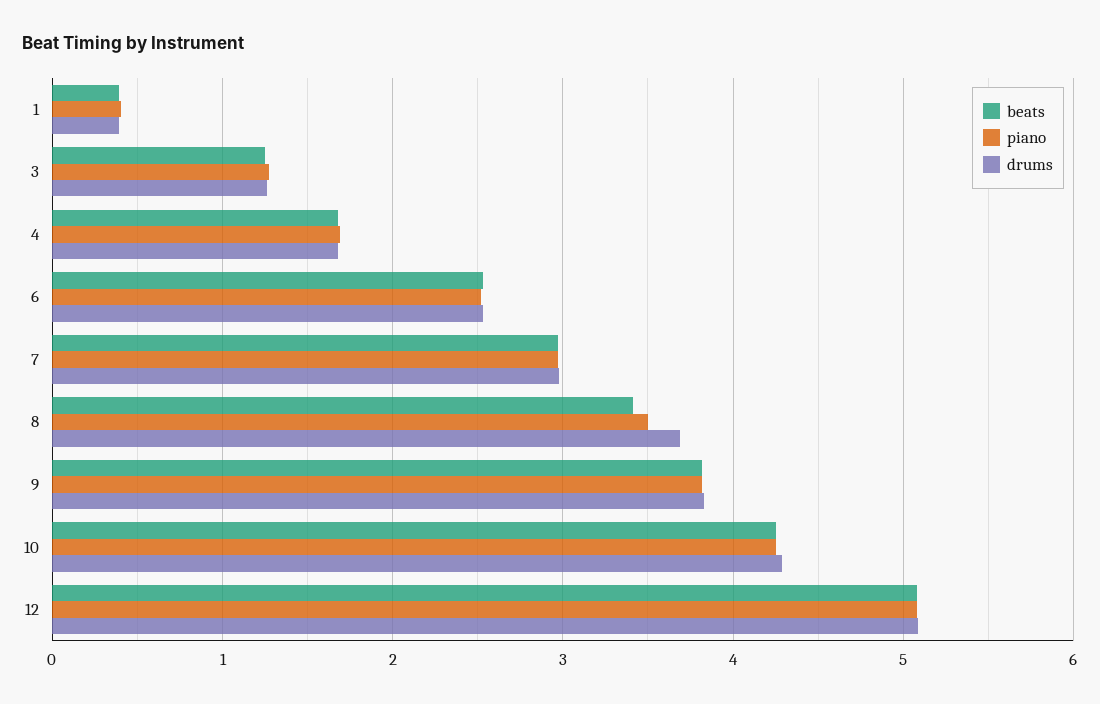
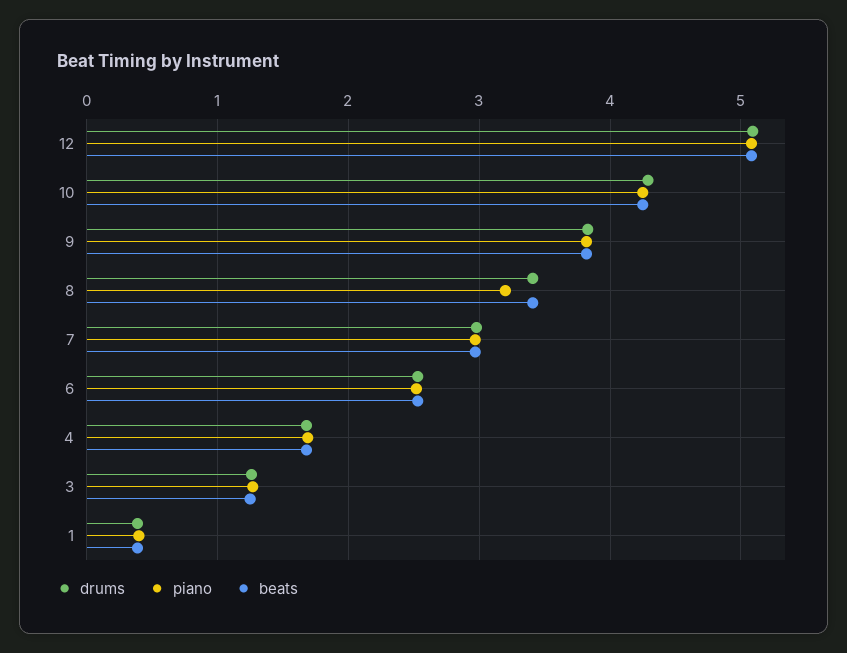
  {
    "beats": {
      "1": 0.4,
      "3": 1.3,
      "4": 1.7,
      "6": 2.5,
      "7": 3,
      "8": 3.4,
      "9": 3.8,
      "10": 4.3,
      "12": 5.1
    },
    "piano": {
      "1": 0.4,
      "3": 1.3,
      "4": 1.7,
      "6": 2.5,
      "7": 3,
-     "8": 3.5,
+     "8": 3.2,
      "9": 3.8,
      "10": 4.3,
      "12": 5.1
    },
    "drums": {
      "1": 0.4,
      "3": 1.3,
      "4": 1.7,
      "6": 2.5,
      "7": 3,
-     "8": 3.7,
+     "8": 3.4,
      "9": 3.8,
      "10": 4.3,
      "12": 5.1
    }
  }

